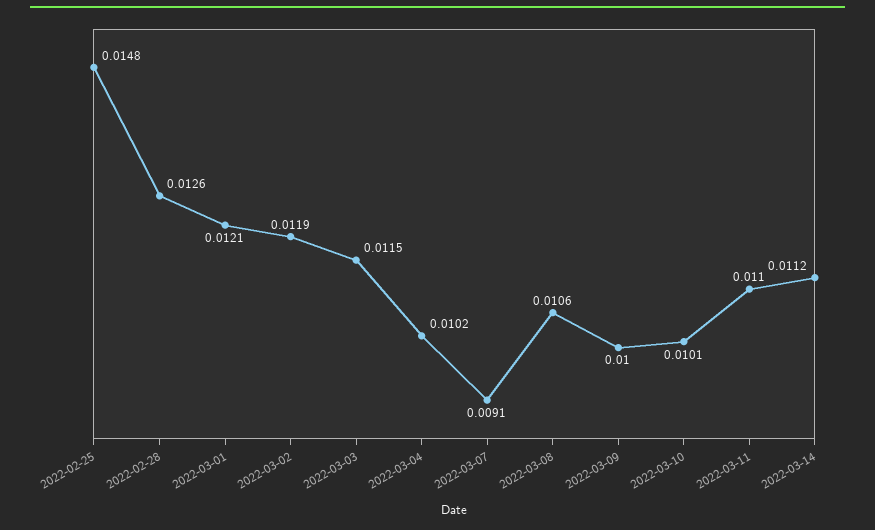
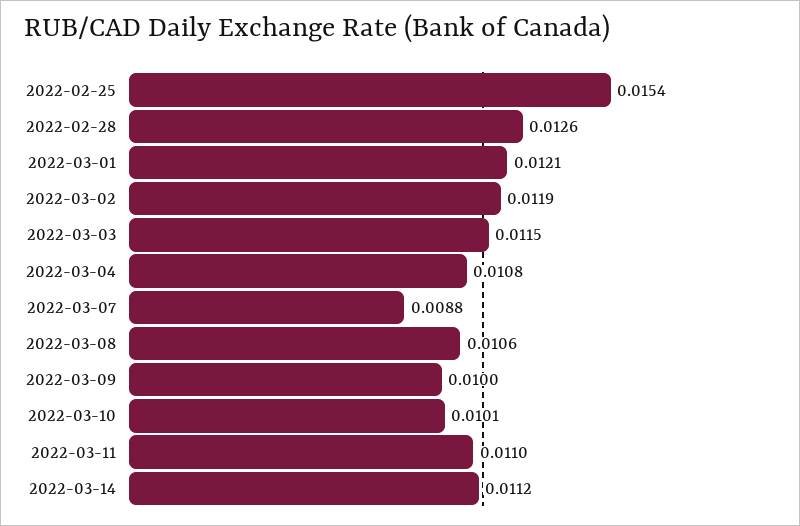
  {
-   "2022-02-25": 0.0148,
+   "2022-02-25": 0.0154,
    "2022-02-28": 0.0126,
    "2022-03-01": 0.0121,
    "2022-03-02": 0.0119,
    "2022-03-03": 0.0115,
-   "2022-03-04": 0.0102,
+   "2022-03-04": 0.0108,
-   "2022-03-07": 0.0091,
+   "2022-03-07": 0.0088,
    "2022-03-08": 0.0106,
    "2022-03-09": 0.01,
    "2022-03-10": 0.0101,
    "2022-03-11": 0.011,
    "2022-03-14": 0.0112
  }

